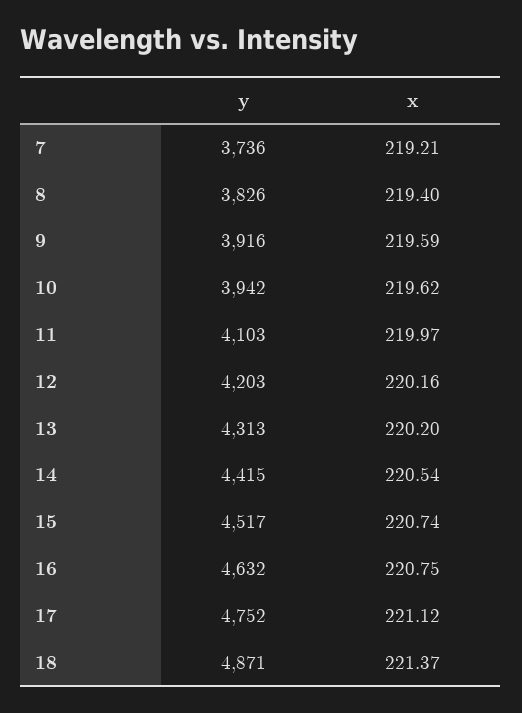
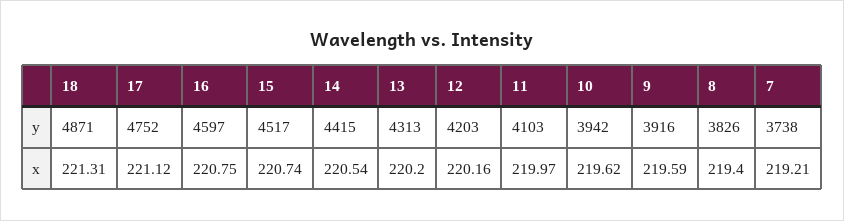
  {
    "y": {
-     "7": 3736,
+     "7": 3738,
      "8": 3826,
      "9": 3916,
      "10": 3942,
      "11": 4103,
      "12": 4203,
      "13": 4313,
      "14": 4415,
      "15": 4517,
-     "16": 4632,
+     "16": 4597,
      "17": 4752,
      "18": 4871
    },
    "x": {
      "7": 219.21,
      "8": 219.4,
      "9": 219.59,
      "10": 219.62,
      "11": 219.97,
      "12": 220.16,
      "13": 220.2,
      "14": 220.54,
      "15": 220.74,
      "16": 220.75,
      "17": 221.12,
-     "18": 221.37
+     "18": 221.31
    }
  }

